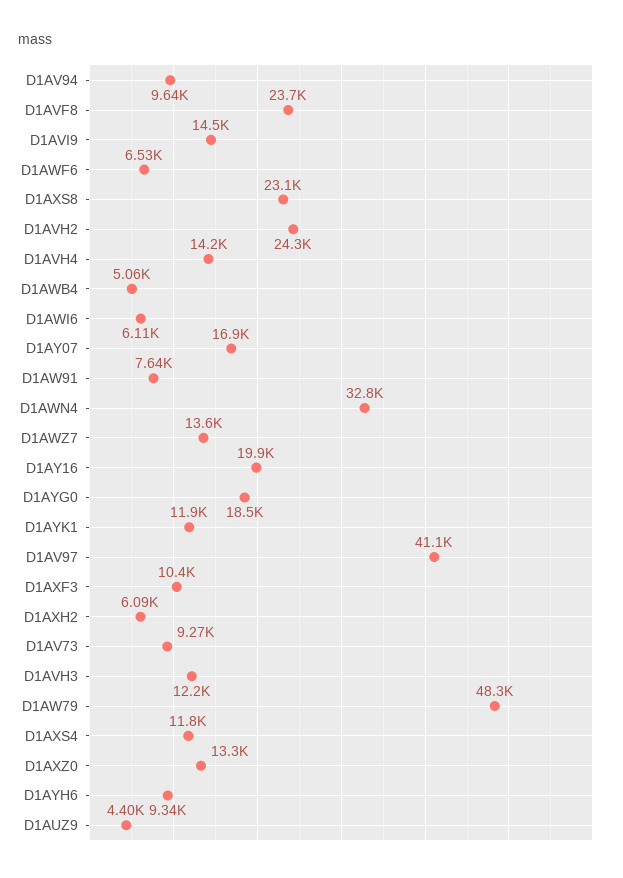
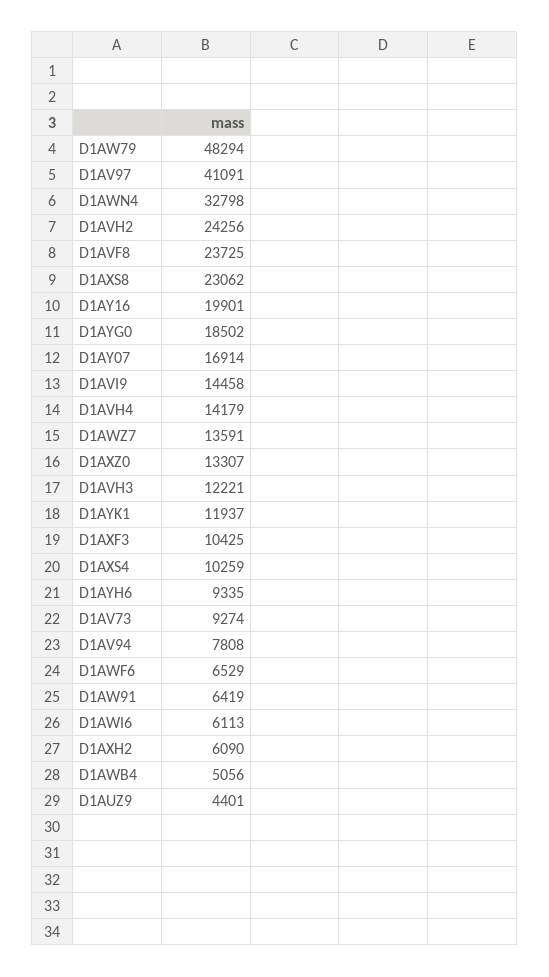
  {
-   "D1AV94": 9640,
+   "D1AV94": 7808,
    "D1AVF8": 23725,
    "D1AVI9": 14458,
    "D1AWF6": 6529,
    "D1AXS8": 23062,
    "D1AVH2": 24256,
    "D1AVH4": 14179,
    "D1AWB4": 5056,
    "D1AWI6": 6113,
    "D1AY07": 16914,
-   "D1AW91": 7640,
+   "D1AW91": 6419,
    "D1AWN4": 32798,
    "D1AWZ7": 13591,
    "D1AY16": 19901,
    "D1AYG0": 18502,
    "D1AYK1": 11937,
    "D1AV97": 41091,
    "D1AXF3": 10425,
    "D1AXH2": 6090,
    "D1AV73": 9274,
    "D1AVH3": 12221,
    "D1AW79": 48294,
-   "D1AXS4": 11800,
+   "D1AXS4": 10259,
    "D1AXZ0": 13307,
    "D1AYH6": 9335,
    "D1AUZ9": 4401
  }

